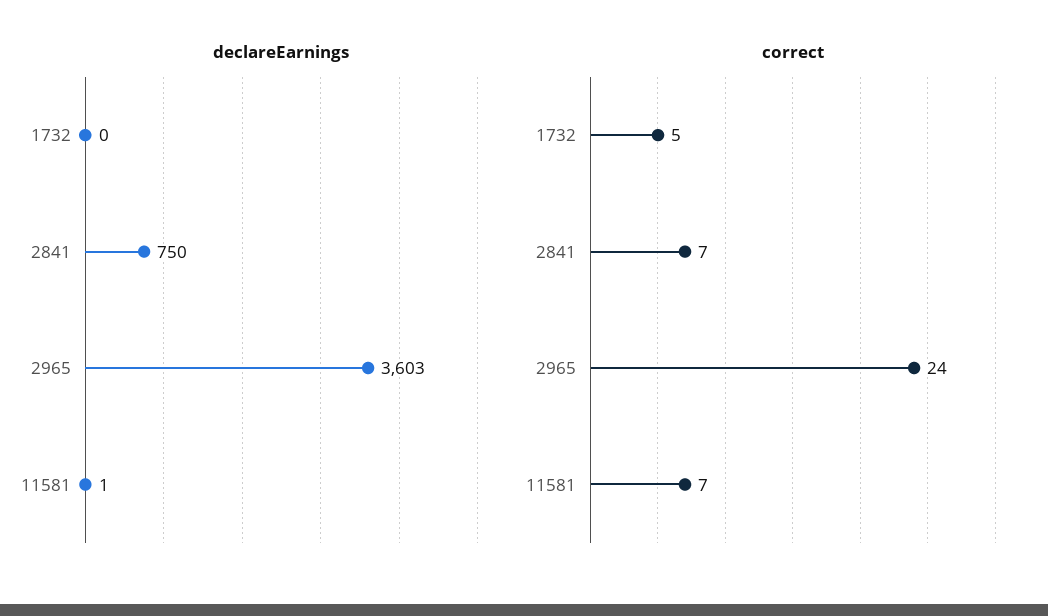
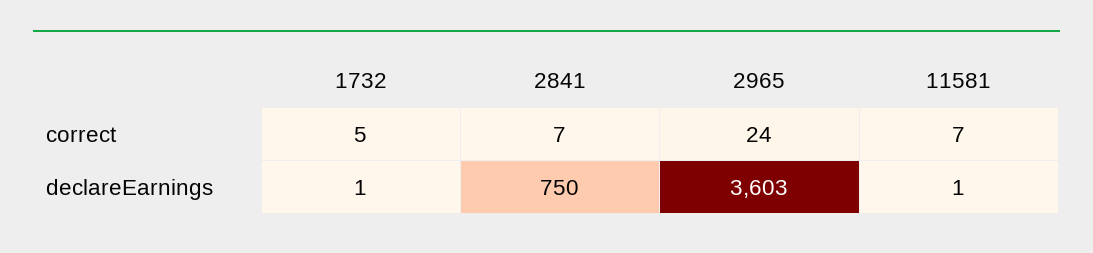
  {
    "declareEarnings": {
-     "1732": 0,
+     "1732": 1,
      "2841": 750,
      "2965": 3603,
      "11581": 1
    },
    "correct": {
      "1732": 5,
      "2841": 7,
      "2965": 24,
      "11581": 7
    }
  }

